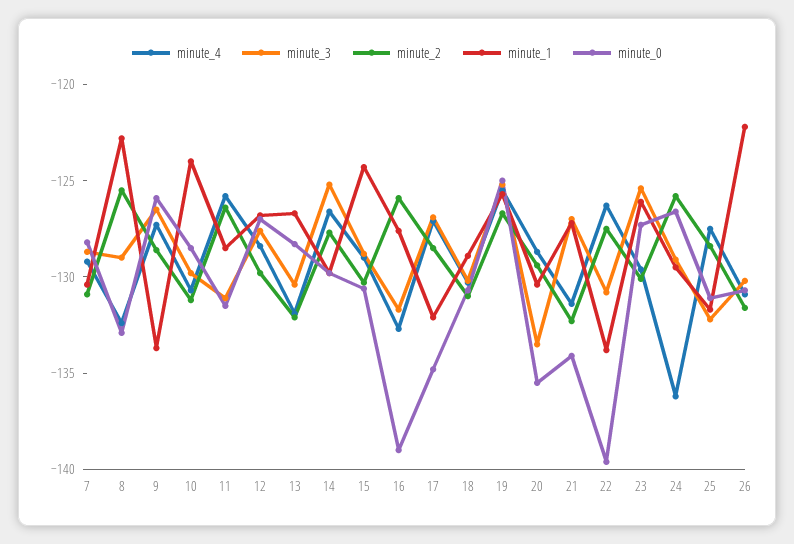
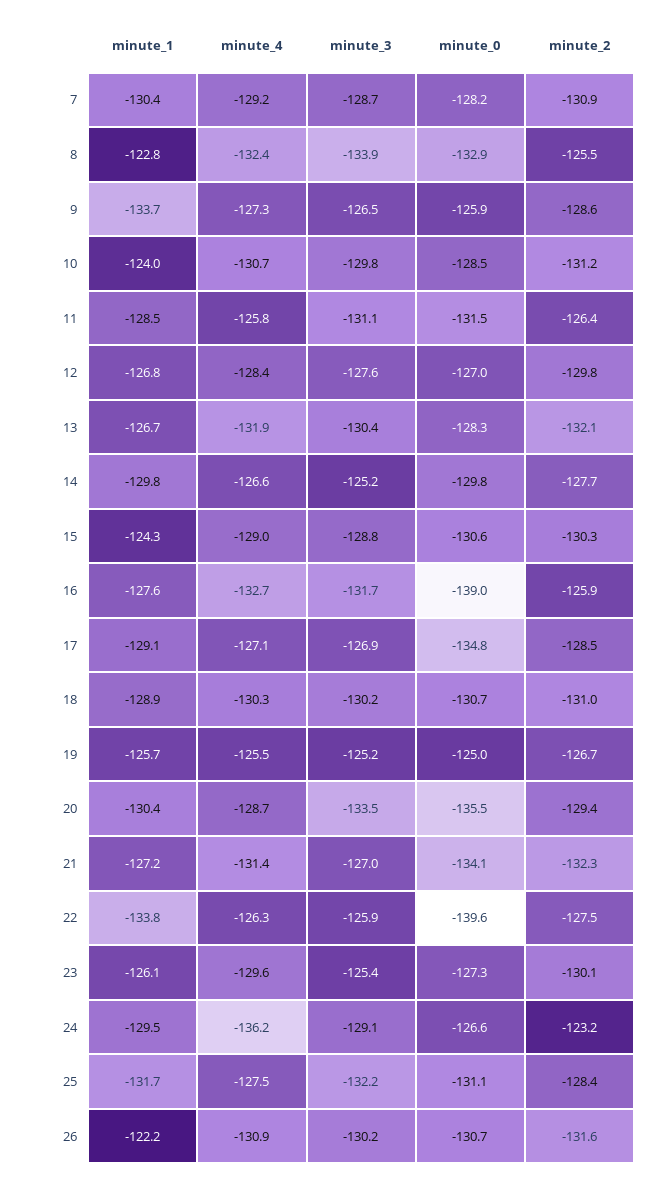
  {
    "minute_4": {
      "7": -129.2,
      "8": -132.4,
      "9": -127.3,
      "10": -130.7,
      "11": -125.8,
      "12": -128.4,
      "13": -131.9,
      "14": -126.6,
      "15": -129,
      "16": -132.7,
      "17": -127.1,
      "18": -130.3,
      "19": -125.5,
      "20": -128.7,
      "21": -131.4,
      "22": -126.3,
      "23": -129.6,
      "24": -136.2,
      "25": -127.5,
      "26": -130.9
    },
    "minute_3": {
      "7": -128.7,
-     "8": -129,
+     "8": -133.9,
      "9": -126.5,
      "10": -129.8,
      "11": -131.1,
      "12": -127.6,
      "13": -130.4,
      "14": -125.2,
      "15": -128.8,
      "16": -131.7,
      "17": -126.9,
      "18": -130.2,
      "19": -125.2,
      "20": -133.5,
      "21": -127,
-     "22": -131,
+     "22": -125.9,
      "23": -125.4,
      "24": -129.1,
      "25": -132.2,
      "26": -130.2
    },
    "minute_2": {
      "7": -130.9,
      "8": -125.5,
      "9": -128.6,
      "10": -131.2,
      "11": -126.4,
      "12": -129.8,
      "13": -132.1,
      "14": -127.7,
      "15": -130.3,
      "16": -125.9,
      "17": -128.5,
      "18": -131,
      "19": -126.7,
      "20": -129.4,
      "21": -132.3,
      "22": -127.5,
      "23": -130.1,
-     "24": -126,
+     "24": -123.2,
      "25": -128.4,
      "26": -131.6
    },
    "minute_1": {
      "7": -130.4,
      "8": -122.8,
      "9": -133.7,
      "10": -124,
      "11": -128.5,
      "12": -126.8,
      "13": -126.7,
      "14": -129.8,
      "15": -124.3,
      "16": -127.6,
-     "17": -132,
+     "17": -129.1,
      "18": -128.9,
      "19": -125.7,
      "20": -130.4,
      "21": -127.2,
      "22": -133.8,
      "23": -126.1,
      "24": -129.5,
      "25": -131.7,
      "26": -122.2
    },
    "minute_0": {
      "7": -128.2,
      "8": -132.9,
      "9": -125.9,
      "10": -128.5,
      "11": -131.5,
      "12": -127,
      "13": -128.3,
      "14": -129.8,
      "15": -130.6,
      "16": -139,
      "17": -134.8,
      "18": -130.7,
      "19": -125,
      "20": -135.5,
      "21": -134.1,
      "22": -139.6,
      "23": -127.3,
      "24": -126.6,
      "25": -131.1,
      "26": -130.7
    }
  }

